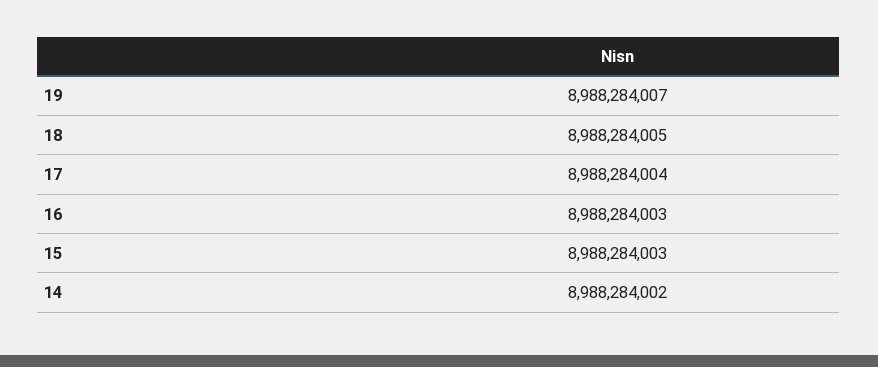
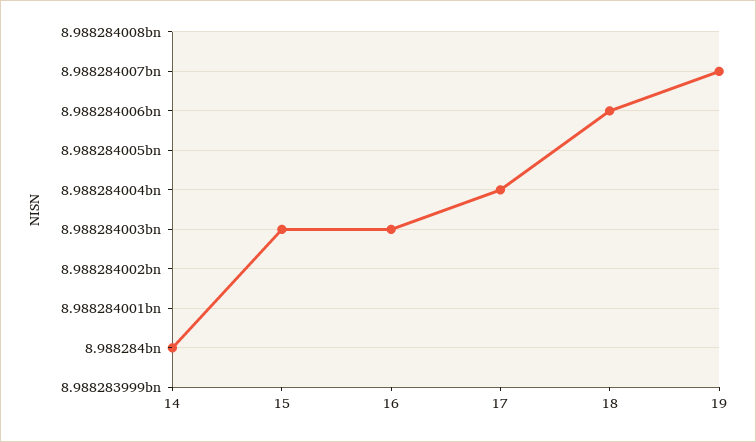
  {
    "19": 8988284007,
-   "18": 8988284005,
+   "18": 8988284006,
    "17": 8988284004,
    "16": 8988284003,
    "15": 8988284003,
-   "14": 8988284002
+   "14": 8988284000
  }

